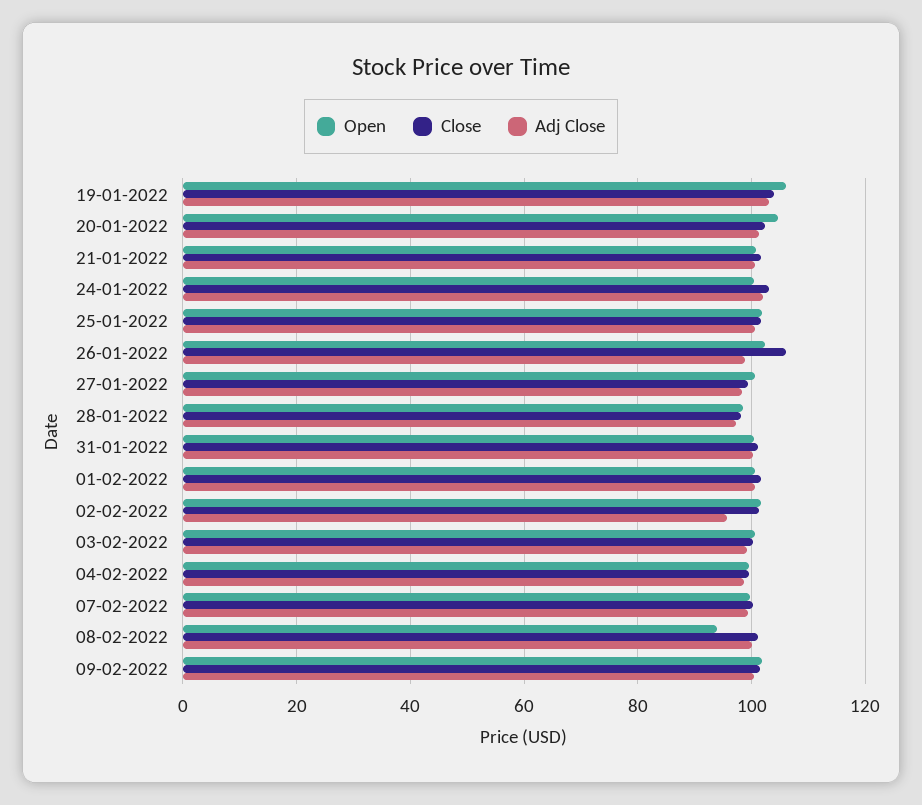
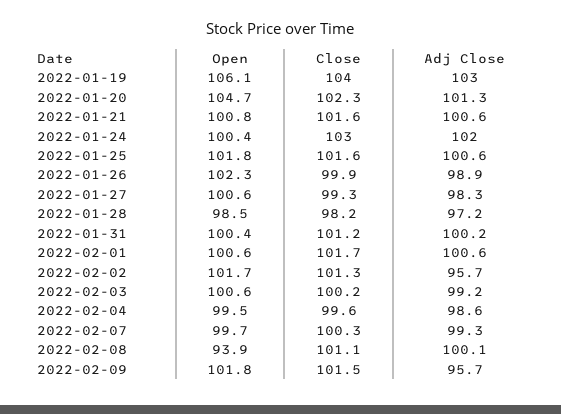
  {
    "Open": {
      "19-01-2022": 106.1,
      "20-01-2022": 104.7,
      "21-01-2022": 100.8,
      "24-01-2022": 100.4,
      "25-01-2022": 101.8,
      "26-01-2022": 102.3,
      "27-01-2022": 100.6,
      "28-01-2022": 98.5,
      "31-01-2022": 100.4,
      "01-02-2022": 100.6,
      "02-02-2022": 101.7,
      "03-02-2022": 100.6,
      "04-02-2022": 99.5,
      "07-02-2022": 99.7,
      "08-02-2022": 93.9,
      "09-02-2022": 101.8
    },
    "Close": {
      "19-01-2022": 104,
      "20-01-2022": 102.3,
      "21-01-2022": 101.6,
      "24-01-2022": 103,
      "25-01-2022": 101.6,
-     "26-01-2022": 106,
+     "26-01-2022": 99.9,
      "27-01-2022": 99.3,
      "28-01-2022": 98.2,
      "31-01-2022": 101.2,
      "01-02-2022": 101.7,
      "02-02-2022": 101.3,
      "03-02-2022": 100.2,
      "04-02-2022": 99.6,
      "07-02-2022": 100.3,
      "08-02-2022": 101.1,
      "09-02-2022": 101.5
    },
    "Adj Close": {
      "19-01-2022": 103,
      "20-01-2022": 101.3,
      "21-01-2022": 100.6,
      "24-01-2022": 102,
      "25-01-2022": 100.6,
      "26-01-2022": 98.9,
      "27-01-2022": 98.3,
      "28-01-2022": 97.2,
      "31-01-2022": 100.2,
      "01-02-2022": 100.6,
      "02-02-2022": 95.7,
      "03-02-2022": 99.2,
      "04-02-2022": 98.6,
      "07-02-2022": 99.3,
      "08-02-2022": 100.1,
-     "09-02-2022": 100
+     "09-02-2022": 95.7
    }
  }

